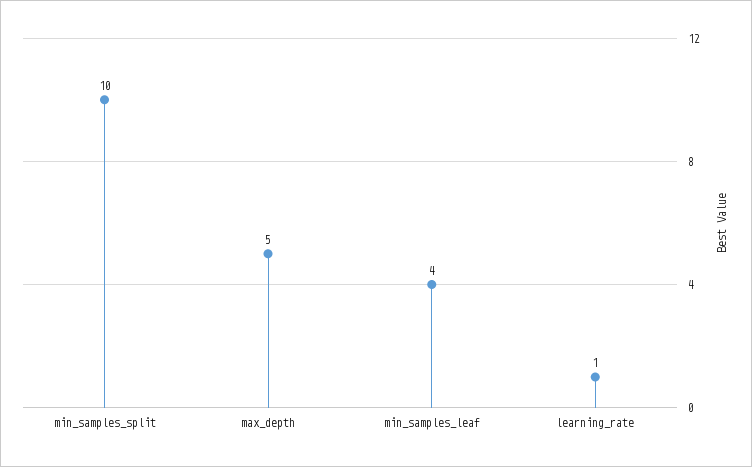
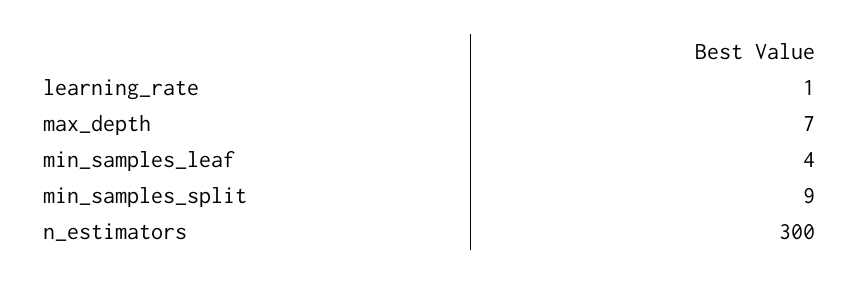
  {
-   "min_samples_split": 10,
+   "min_samples_split": 9,
-   "max_depth": 5,
+   "max_depth": 7,
    "min_samples_leaf": 4,
-   "learning_rate": 1
+   "learning_rate": 1,
+   "n_estimators": 300
  }

